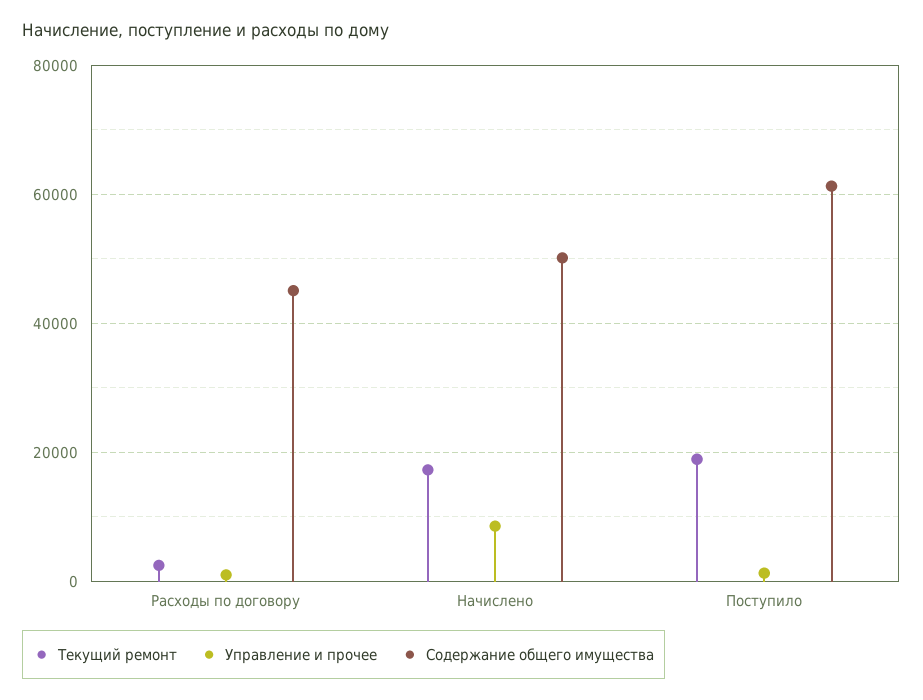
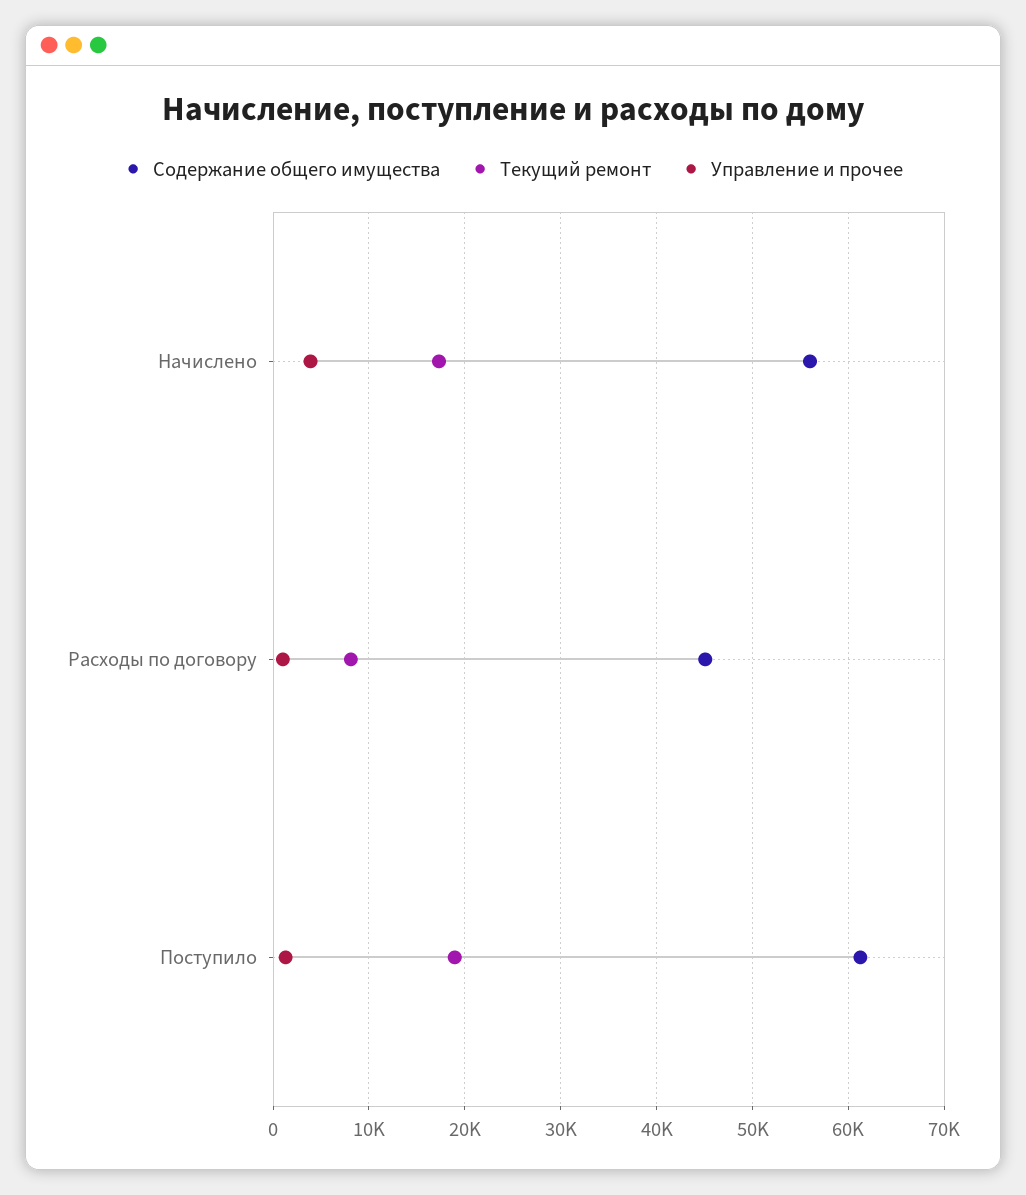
  {
    "Текущий ремонт": {
-     "Расходы по договору": 2000,
+     "Расходы по договору": 8000,
      "Начислено": 17000,
      "Поступило": 19000
    },
    "Управление и прочее": {
      "Расходы по договору": 1000,
-     "Начислено": 8000,
+     "Начислено": 4000,
      "Поступило": 1000
    },
    "Содержание общего имущества": {
      "Расходы по договору": 45000,
-     "Начислено": 50000,
+     "Начислено": 56000,
      "Поступило": 61000
    }
  }

